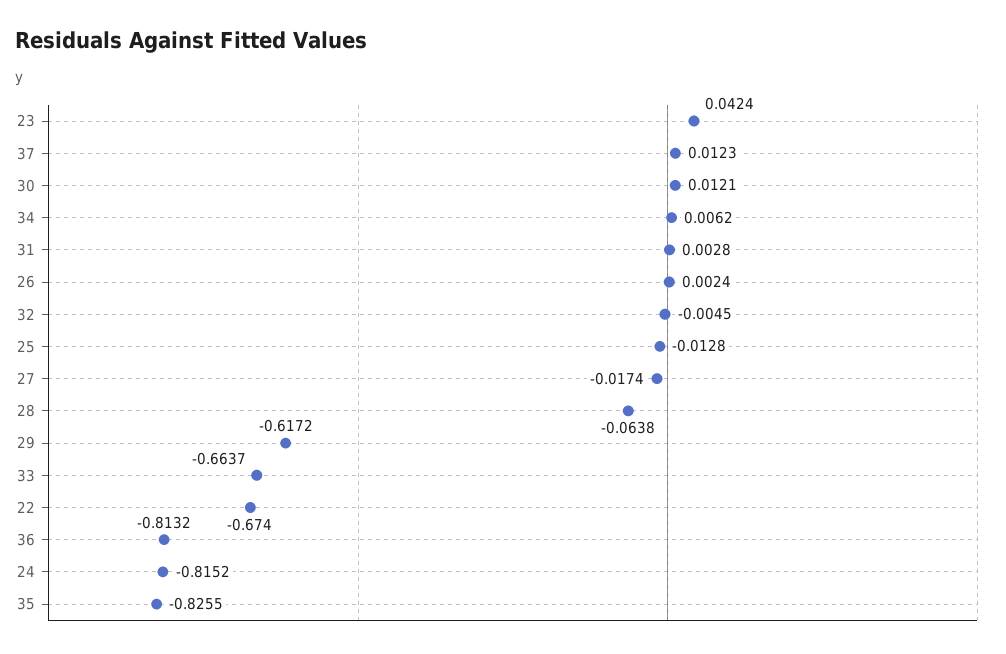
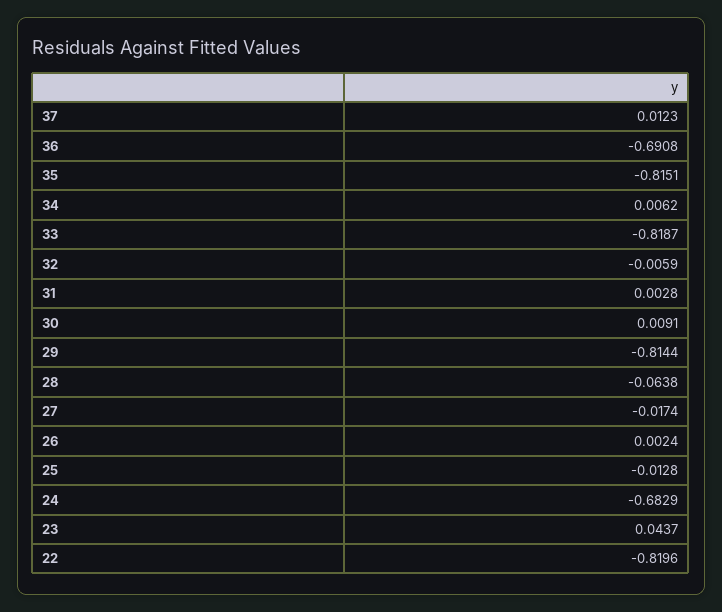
  {
-   "23": 0.0424,
+   "23": 0.0437,
    "37": 0.0123,
-   "30": 0.0121,
+   "30": 0.0091,
    "34": 0.0062,
    "31": 0.0028,
    "26": 0.0024,
-   "32": -0.0045,
+   "32": -0.0059,
    "25": -0.0128,
    "27": -0.0174,
    "28": -0.0638,
-   "29": -0.6172,
+   "29": -0.8144,
-   "33": -0.6637,
+   "33": -0.8187,
-   "22": -0.674,
+   "22": -0.8196,
-   "36": -0.8132,
+   "36": -0.6908,
-   "24": -0.8152,
+   "24": -0.6829,
-   "35": -0.8255
+   "35": -0.8151
  }

